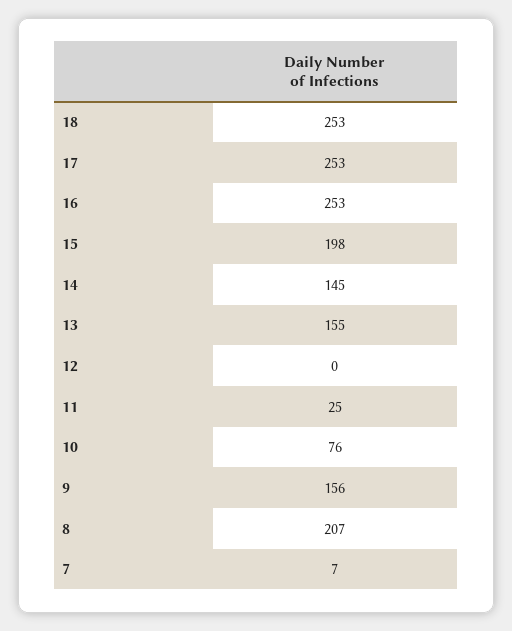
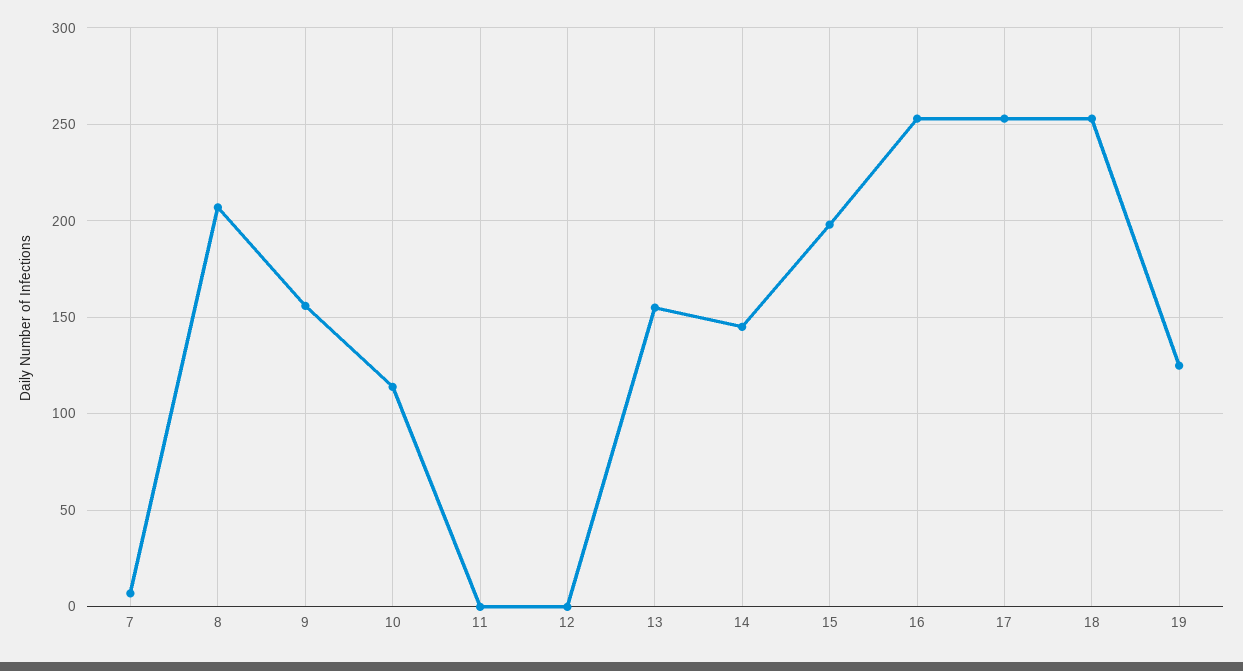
  {
    "18": 253,
    "17": 253,
    "16": 253,
    "15": 198,
    "14": 145,
    "13": 155,
    "12": 0,
-   "11": 25,
+   "11": 0,
-   "10": 76,
+   "10": 115,
    "9": 156,
    "8": 207,
-   "7": 7
+   "7": 7,
+   "19": 125
  }

